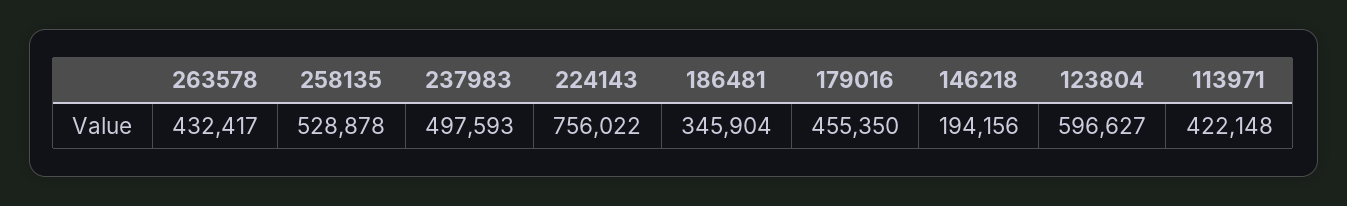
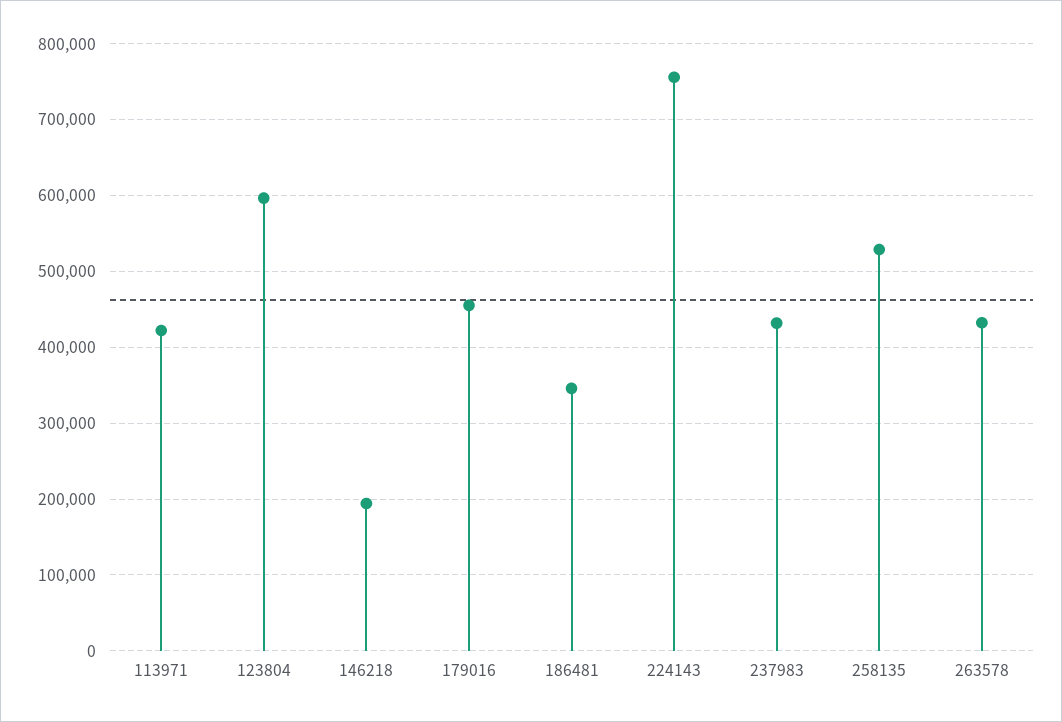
  {
    "263578": 432417,
    "258135": 528878,
-   "237983": 497593,
+   "237983": 430000,
    "224143": 756022,
    "186481": 345904,
    "179016": 455350,
    "146218": 194156,
    "123804": 596627,
    "113971": 422148
  }

